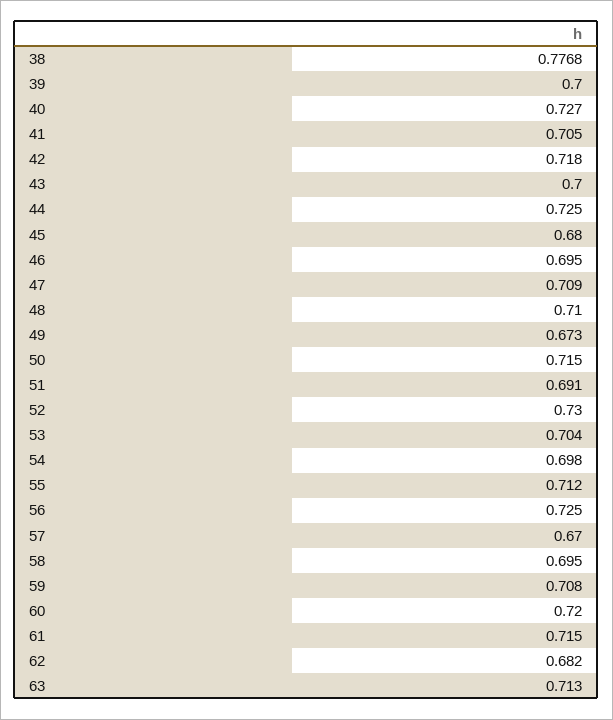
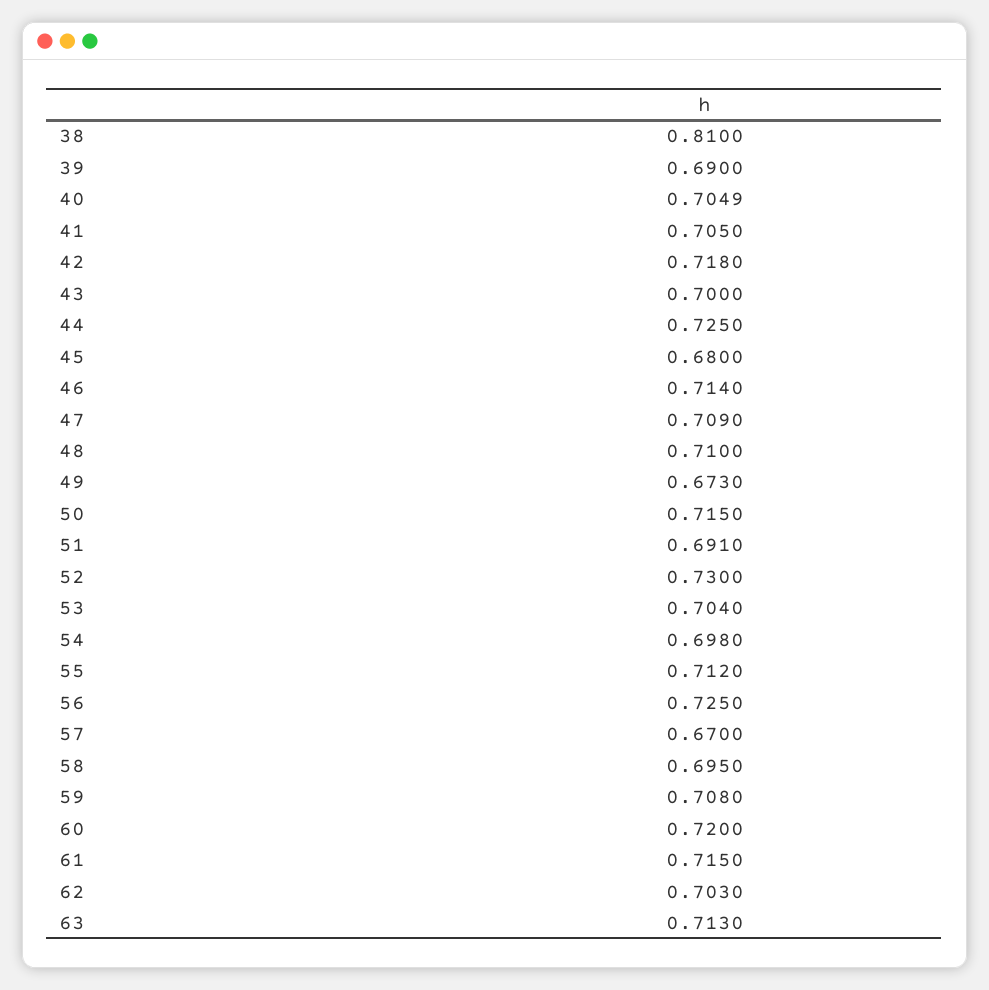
  {
-   "38": 0.7768,
+   "38": 0.81,
-   "39": 0.7,
+   "39": 0.69,
-   "40": 0.727,
+   "40": 0.7049,
    "41": 0.705,
    "42": 0.718,
    "43": 0.7,
    "44": 0.725,
    "45": 0.68,
-   "46": 0.695,
+   "46": 0.714,
    "47": 0.709,
    "48": 0.71,
    "49": 0.673,
    "50": 0.715,
    "51": 0.691,
    "52": 0.73,
    "53": 0.704,
    "54": 0.698,
    "55": 0.712,
    "56": 0.725,
    "57": 0.67,
    "58": 0.695,
    "59": 0.708,
    "60": 0.72,
    "61": 0.715,
-   "62": 0.682,
+   "62": 0.703,
    "63": 0.713
  }

